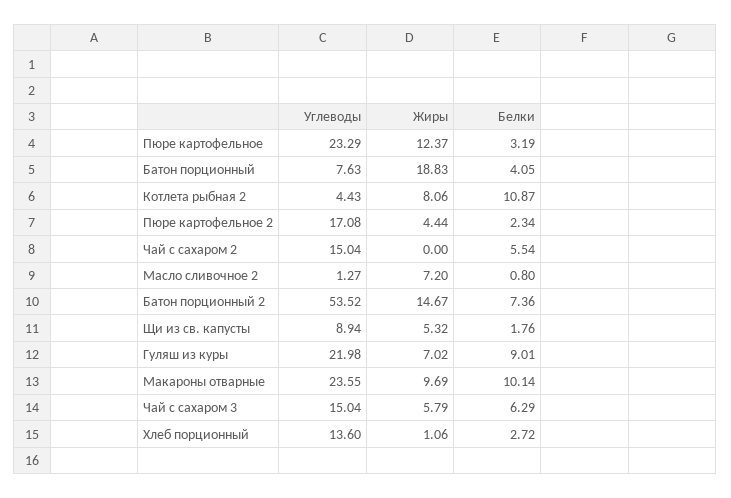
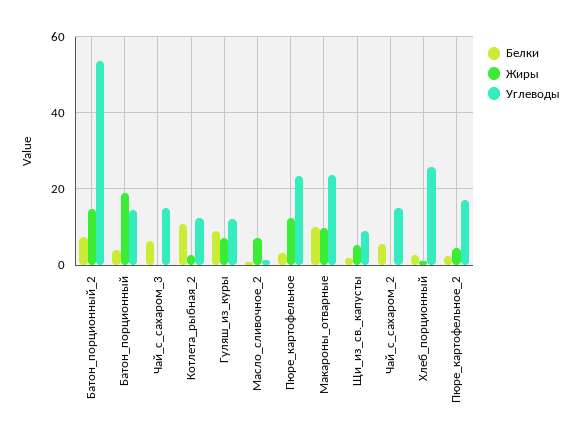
  {
    "Углеводы": {
      "Пюре картофельное": 23.29,
-     "Батон порционный": 7.63,
+     "Батон порционный": 14,
-     "Котлета рыбная 2": 4.43,
+     "Котлета рыбная 2": 12,
      "Пюре картофельное 2": 17.08,
      "Чай с сахаром 2": 15.04,
      "Масло сливочное 2": 1.27,
      "Батон порционный 2": 53.52,
      "Щи из св. капусты": 8.94,
-     "Гуляш из куры": 21.98,
+     "Гуляш из куры": 12,
      "Макароны отварные": 23.55,
      "Чай с сахаром 3": 15.04,
-     "Хлеб порционный": 13.6
+     "Хлеб порционный": 26
    },
    "Жиры": {
      "Пюре картофельное": 12.37,
      "Батон порционный": 18.83,
-     "Котлета рыбная 2": 8.06,
+     "Котлета рыбная 2": 2,
      "Пюре картофельное 2": 4.44,
      "Чай с сахаром 2": 0,
      "Масло сливочное 2": 7.2,
      "Батон порционный 2": 14.67,
      "Щи из св. капусты": 5.32,
      "Гуляш из куры": 7.02,
      "Макароны отварные": 9.69,
-     "Чай с сахаром 3": 5.79,
+     "Чай с сахаром 3": 0,
      "Хлеб порционный": 1.06
    },
    "Белки": {
      "Пюре картофельное": 3.19,
      "Батон порционный": 4.05,
      "Котлета рыбная 2": 10.87,
      "Пюре картофельное 2": 2.34,
      "Чай с сахаром 2": 5.54,
      "Масло сливочное 2": 0.8,
      "Батон порционный 2": 7.36,
      "Щи из св. капусты": 1.76,
      "Гуляш из куры": 9.01,
      "Макароны отварные": 10.14,
      "Чай с сахаром 3": 6.29,
      "Хлеб порционный": 2.72
    }
  }

